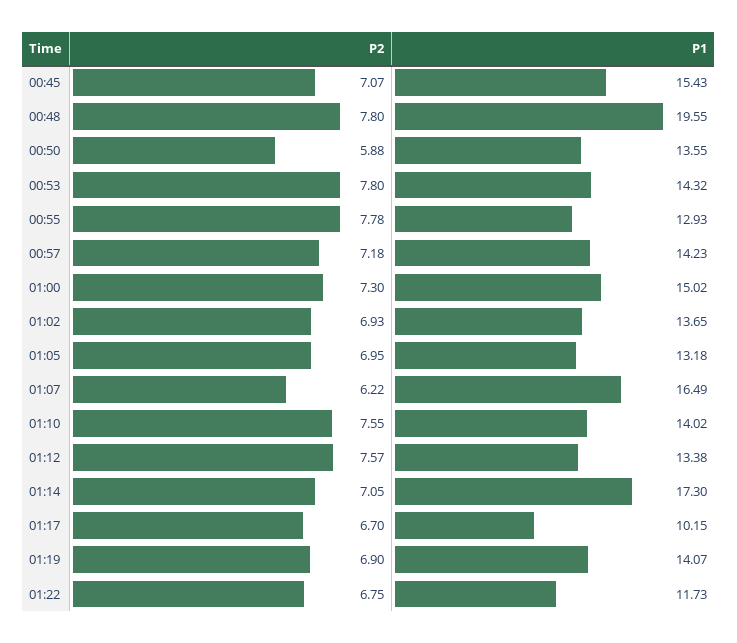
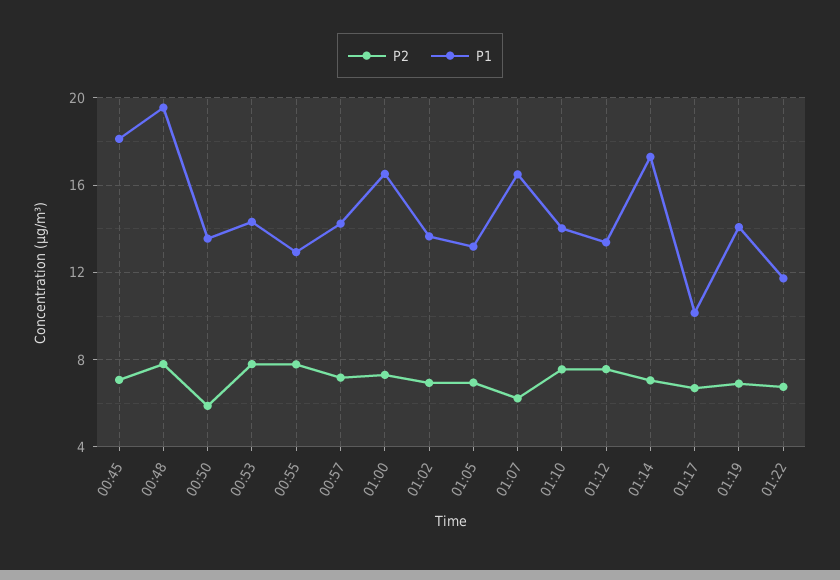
  {
    "P2": {
      "00:45": 7.07,
      "00:48": 7.8,
      "00:50": 5.88,
      "00:53": 7.8,
      "00:55": 7.78,
      "00:57": 7.18,
      "01:00": 7.3,
      "01:02": 6.93,
      "01:05": 6.95,
      "01:07": 6.22,
      "01:10": 7.55,
      "01:12": 7.57,
      "01:14": 7.05,
      "01:17": 6.7,
      "01:19": 6.9,
      "01:22": 6.75
    },
    "P1": {
-     "00:45": 15.43,
+     "00:45": 18,
      "00:48": 19.55,
      "00:50": 13.55,
      "00:53": 14.32,
      "00:55": 12.93,
      "00:57": 14.23,
-     "01:00": 15.02,
+     "01:00": 16.5,
      "01:02": 13.65,
      "01:05": 13.18,
      "01:07": 16.49,
      "01:10": 14.02,
      "01:12": 13.38,
      "01:14": 17.3,
      "01:17": 10.15,
      "01:19": 14.07,
      "01:22": 11.73
    }
  }

